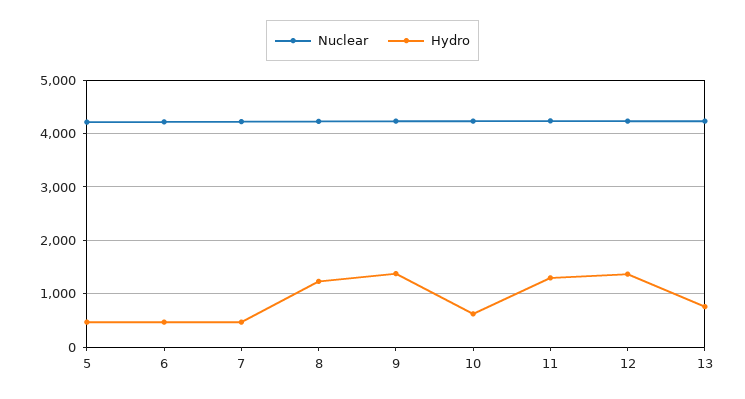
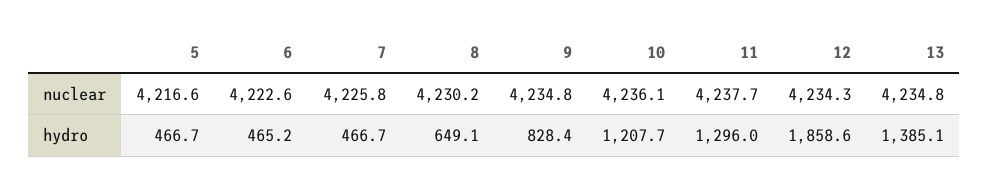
  {
    "Nuclear": {
      "5": 4216.6,
      "6": 4222.6,
      "7": 4225.8,
      "8": 4230.2,
      "9": 4234.8,
      "10": 4236.1,
      "11": 4237.7,
      "12": 4234.3,
      "13": 4234.8
    },
    "Hydro": {
      "5": 466.7,
      "6": 465.2,
      "7": 466.7,
-     "8": 1200,
+     "8": 649.1,
-     "9": 1400,
+     "9": 828.4,
-     "10": 600,
+     "10": 1207.7,
      "11": 1296,
-     "12": 1400,
+     "12": 1858.6,
-     "13": 800
+     "13": 1385.1
    }
  }

